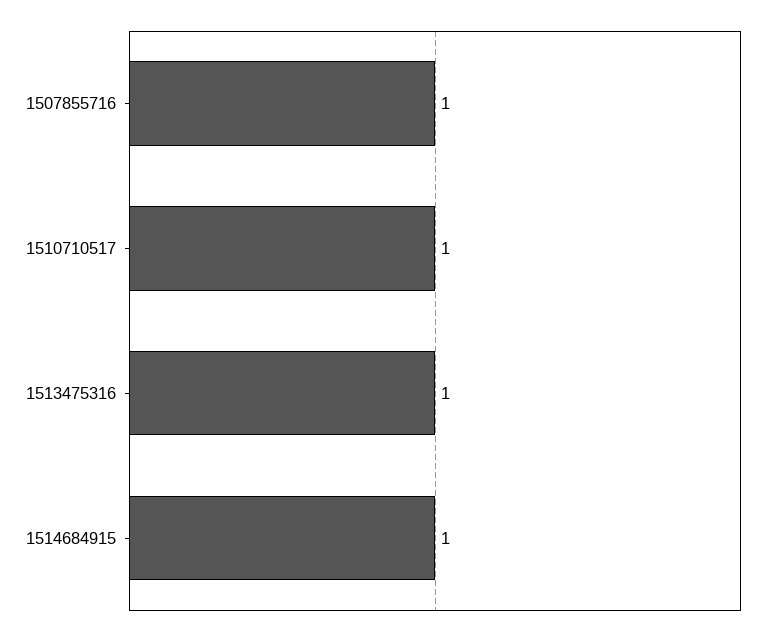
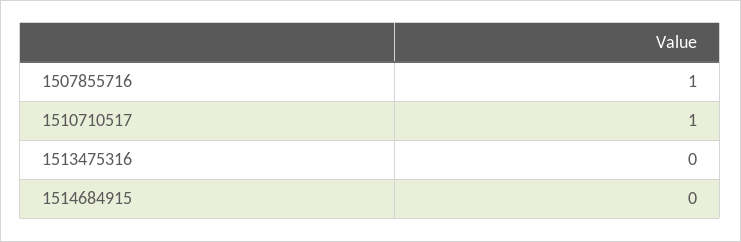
  {
    "1507855716": 1,
    "1510710517": 1,
-   "1513475316": 1,
+   "1513475316": 0,
-   "1514684915": 1
+   "1514684915": 0
  }

